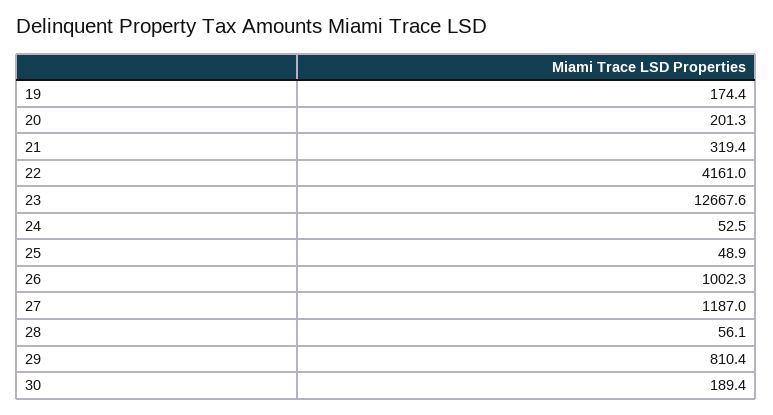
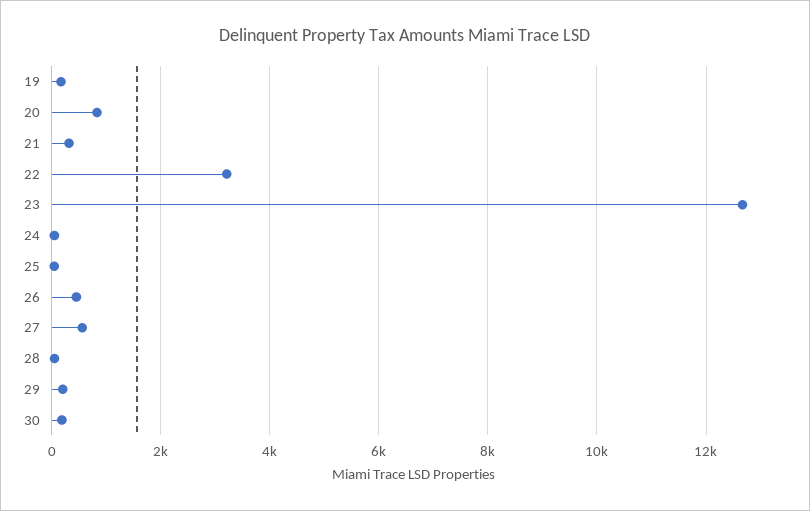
  {
    "19": 174.4,
-   "20": 201.3,
+   "20": 800,
    "21": 319.4,
-   "22": 4161,
+   "22": 3200,
    "23": 12667.6,
    "24": 52.5,
    "25": 48.9,
-   "26": 1002.3,
+   "26": 400,
-   "27": 1187,
+   "27": 600,
    "28": 56.1,
-   "29": 810.4,
+   "29": 200,
    "30": 189.4
  }

